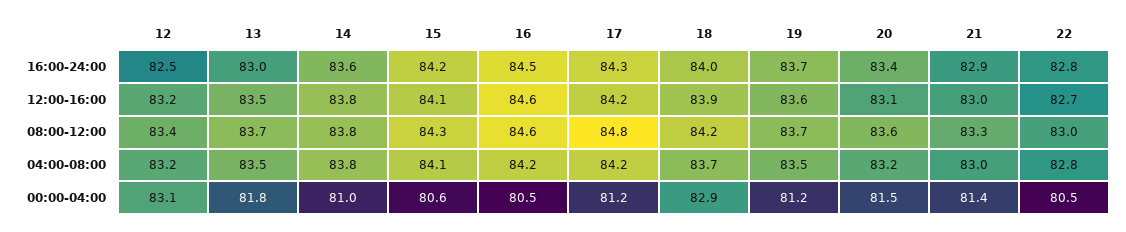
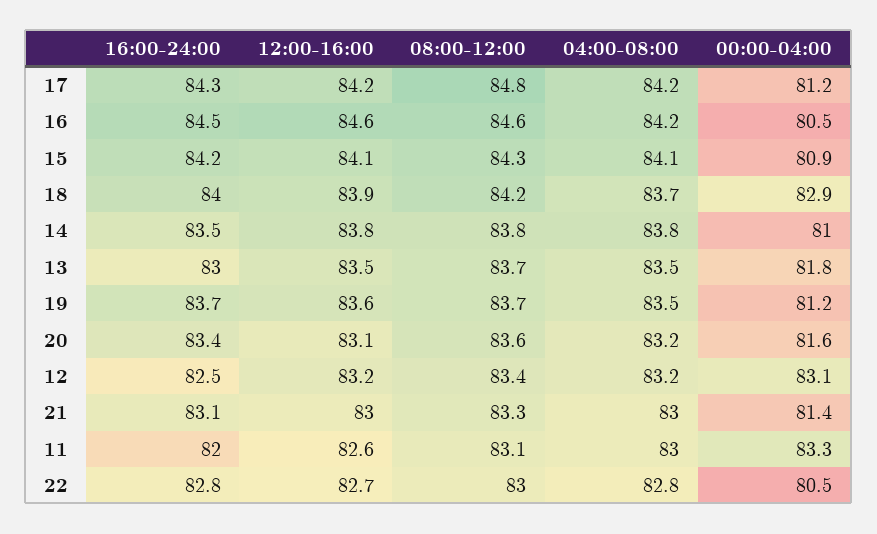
  {
    "12": {
      "16:00-24:00": 82.5,
      "12:00-16:00": 83.2,
      "08:00-12:00": 83.4,
      "04:00-08:00": 83.2,
      "00:00-04:00": 83.1
    },
    "13": {
      "16:00-24:00": 83,
      "12:00-16:00": 83.5,
      "08:00-12:00": 83.7,
      "04:00-08:00": 83.5,
      "00:00-04:00": 81.8
    },
    "14": {
-     "16:00-24:00": 83.6,
+     "16:00-24:00": 83.5,
      "12:00-16:00": 83.8,
      "08:00-12:00": 83.8,
      "04:00-08:00": 83.8,
      "00:00-04:00": 81
    },
    "15": {
      "16:00-24:00": 84.2,
      "12:00-16:00": 84.1,
      "08:00-12:00": 84.3,
      "04:00-08:00": 84.1,
-     "00:00-04:00": 80.6
+     "00:00-04:00": 80.9
    },
    "16": {
      "16:00-24:00": 84.5,
      "12:00-16:00": 84.6,
      "08:00-12:00": 84.6,
      "04:00-08:00": 84.2,
      "00:00-04:00": 80.5
    },
    "17": {
      "16:00-24:00": 84.3,
      "12:00-16:00": 84.2,
      "08:00-12:00": 84.8,
      "04:00-08:00": 84.2,
      "00:00-04:00": 81.2
    },
    "18": {
      "16:00-24:00": 84,
      "12:00-16:00": 83.9,
      "08:00-12:00": 84.2,
      "04:00-08:00": 83.7,
      "00:00-04:00": 82.9
    },
    "19": {
      "16:00-24:00": 83.7,
      "12:00-16:00": 83.6,
      "08:00-12:00": 83.7,
      "04:00-08:00": 83.5,
      "00:00-04:00": 81.2
    },
    "20": {
      "16:00-24:00": 83.4,
      "12:00-16:00": 83.1,
      "08:00-12:00": 83.6,
      "04:00-08:00": 83.2,
-     "00:00-04:00": 81.5
+     "00:00-04:00": 81.6
    },
    "21": {
-     "16:00-24:00": 82.9,
+     "16:00-24:00": 83.1,
      "12:00-16:00": 83,
      "08:00-12:00": 83.3,
      "04:00-08:00": 83,
      "00:00-04:00": 81.4
    },
    "22": {
      "16:00-24:00": 82.8,
      "12:00-16:00": 82.7,
      "08:00-12:00": 83,
      "04:00-08:00": 82.8,
      "00:00-04:00": 80.5
-   }
+   },
+   "11": {
+     "16:00-24:00": 82,
+     "12:00-16:00": 82.6,
+     "08:00-12:00": 83.1,
+     "04:00-08:00": 83,
+     "00:00-04:00": 83.3
+   }
  }

